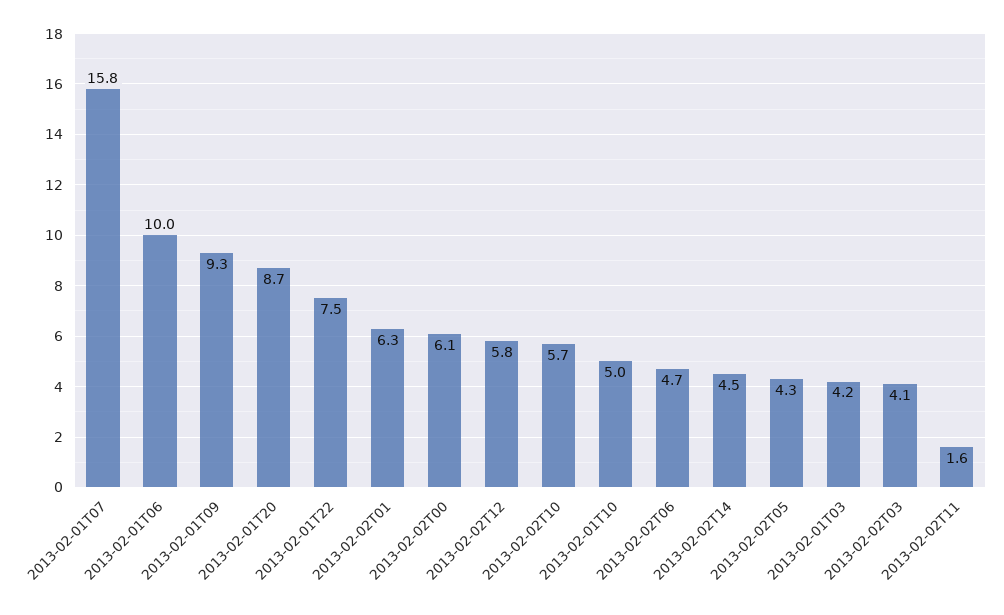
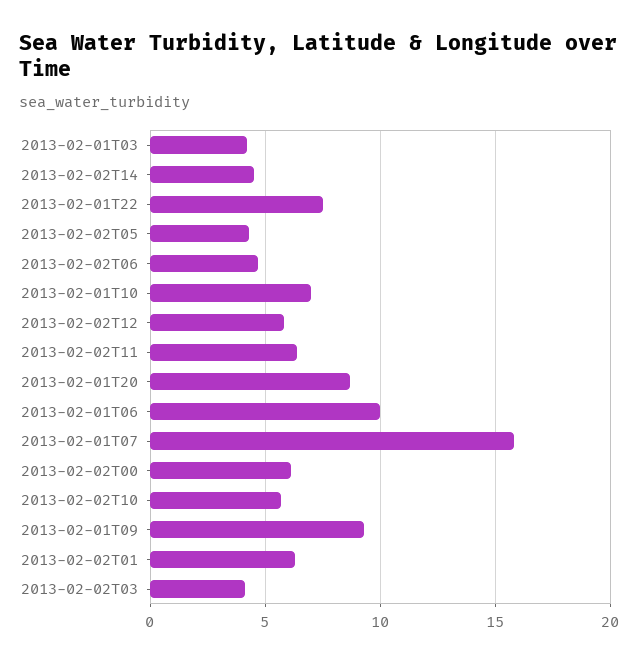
  {
    "2013-02-01T07": 15.8,
    "2013-02-01T06": 10,
    "2013-02-01T09": 9.3,
    "2013-02-01T20": 8.7,
    "2013-02-01T22": 7.5,
    "2013-02-02T01": 6.3,
    "2013-02-02T00": 6.1,
    "2013-02-02T12": 5.8,
    "2013-02-02T10": 5.7,
-   "2013-02-01T10": 5,
+   "2013-02-01T10": 7,
    "2013-02-02T06": 4.7,
    "2013-02-02T14": 4.5,
    "2013-02-02T05": 4.3,
    "2013-02-01T03": 4.2,
    "2013-02-02T03": 4.1,
-   "2013-02-02T11": 1.6
+   "2013-02-02T11": 6.5
  }

